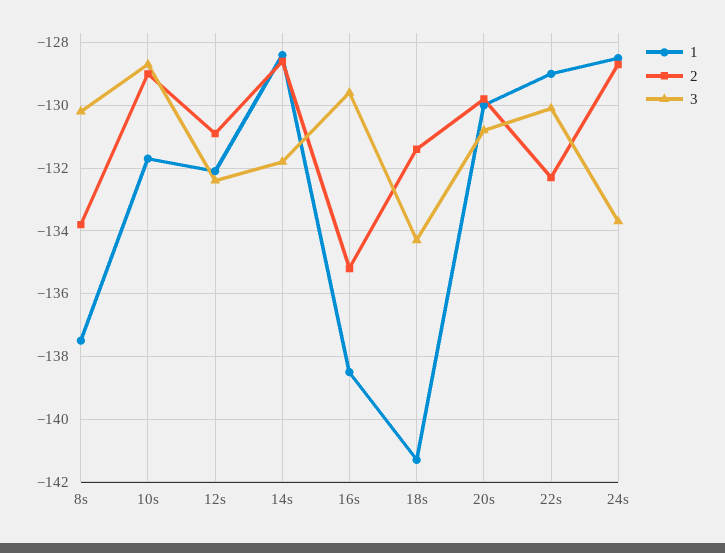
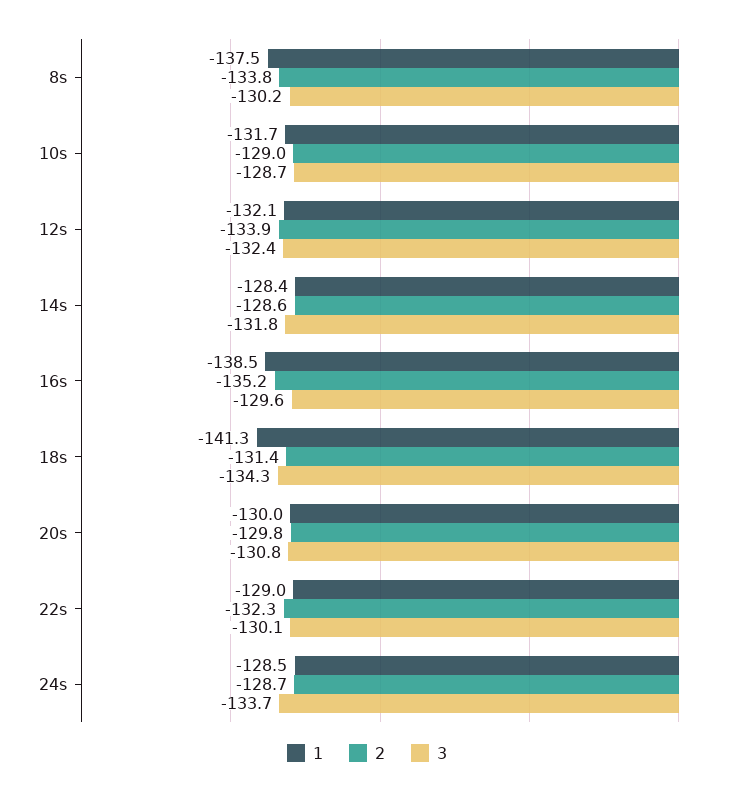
  {
    "1": {
      "8s": -137.5,
      "10s": -131.7,
      "12s": -132.1,
      "14s": -128.4,
      "16s": -138.5,
      "18s": -141.3,
      "20s": -130,
      "22s": -129,
      "24s": -128.5
    },
    "2": {
      "8s": -133.8,
      "10s": -129,
-     "12s": -131,
+     "12s": -133.9,
      "14s": -128.6,
      "16s": -135.2,
      "18s": -131.4,
      "20s": -129.8,
      "22s": -132.3,
      "24s": -128.7
    },
    "3": {
      "8s": -130.2,
      "10s": -128.7,
      "12s": -132.4,
      "14s": -131.8,
      "16s": -129.6,
      "18s": -134.3,
      "20s": -130.8,
      "22s": -130.1,
      "24s": -133.7
    }
  }

